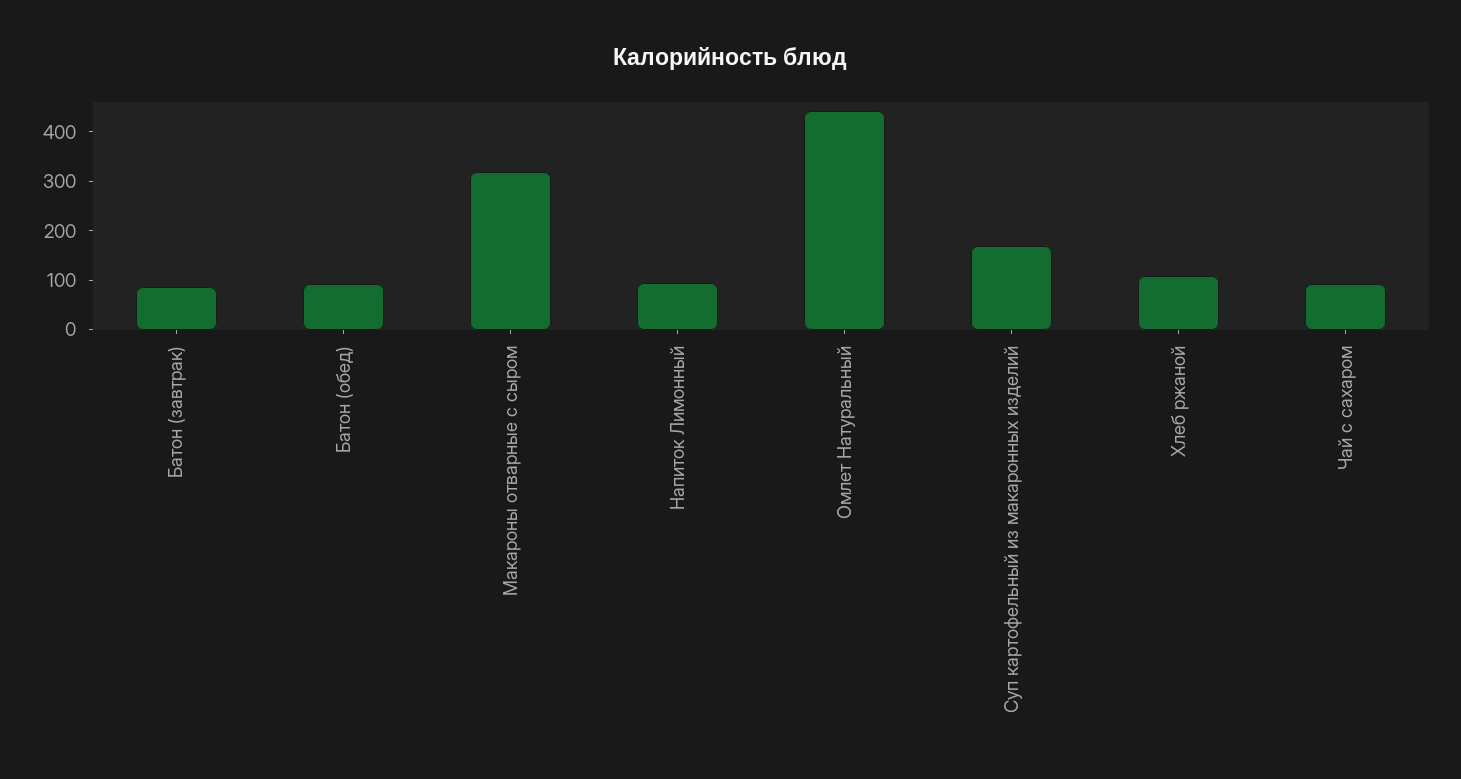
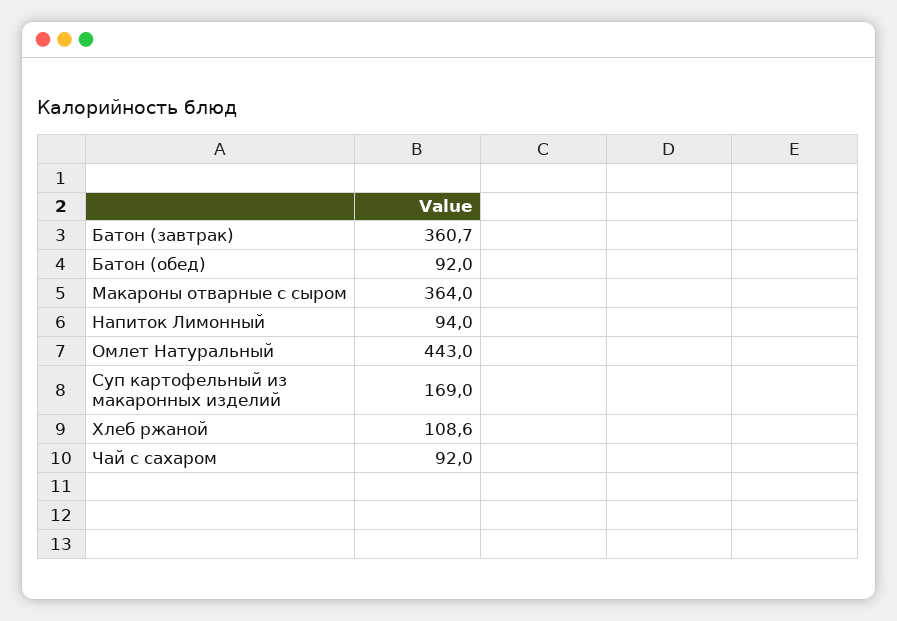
  {
-   "Батон (завтрак)": 80,
+   "Батон (завтрак)": 360.7,
    "Батон (обед)": 92,
-   "Макароны отварные с сыром": 320,
+   "Макароны отварные с сыром": 364,
    "Напиток Лимонный": 94,
    "Омлет Натуральный": 443,
    "Суп картофельный из макаронных изделий": 169,
    "Хлеб ржаной": 108.6,
    "Чай с сахаром": 92
  }

